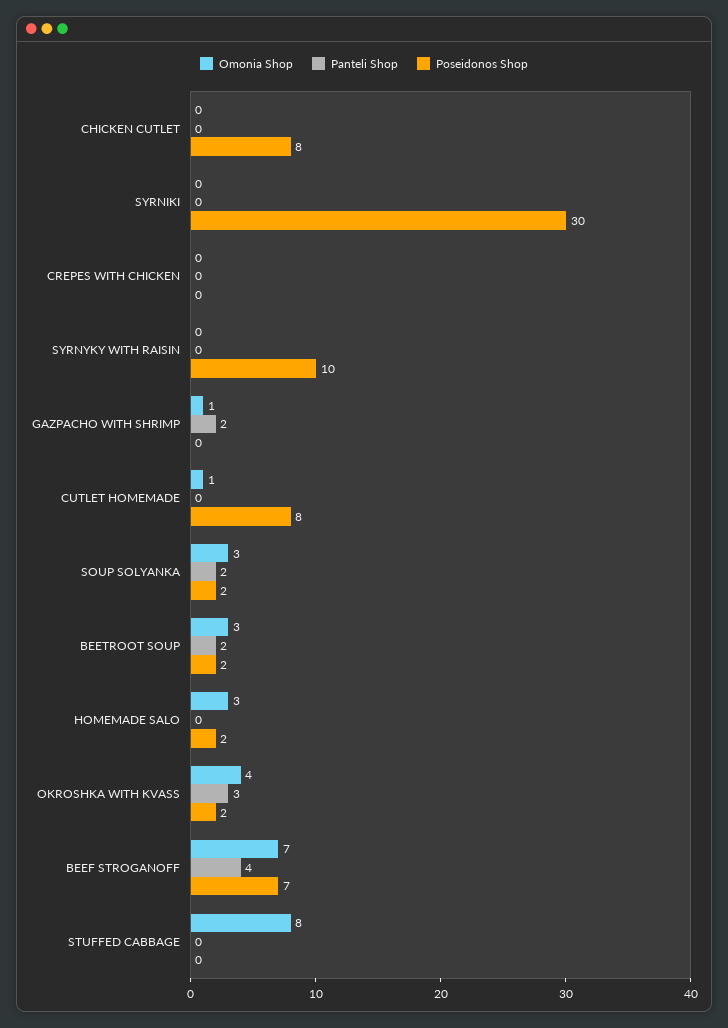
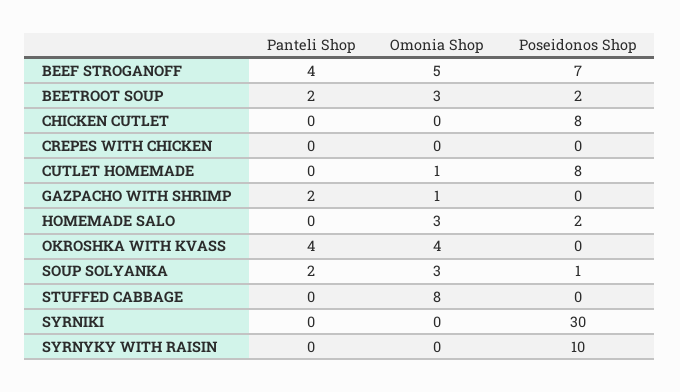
  {
    "Omonia Shop": {
      "CHICKEN CUTLET": 0,
      "SYRNIKI": 0,
      "CREPES WITH CHICKEN": 0,
      "SYRNYKY WITH RAISIN": 0,
      "GAZPACHO WITH SHRIMP": 1,
      "CUTLET HOMEMADE": 1,
      "SOUP SOLYANKA": 3,
      "BEETROOT SOUP": 3,
      "HOMEMADE SALO": 3,
      "OKROSHKA WITH KVASS": 4,
-     "BEEF STROGANOFF": 7,
+     "BEEF STROGANOFF": 5,
      "STUFFED CABBAGE": 8
    },
    "Panteli Shop": {
      "CHICKEN CUTLET": 0,
      "SYRNIKI": 0,
      "CREPES WITH CHICKEN": 0,
      "SYRNYKY WITH RAISIN": 0,
      "GAZPACHO WITH SHRIMP": 2,
      "CUTLET HOMEMADE": 0,
      "SOUP SOLYANKA": 2,
      "BEETROOT SOUP": 2,
      "HOMEMADE SALO": 0,
-     "OKROSHKA WITH KVASS": 3,
+     "OKROSHKA WITH KVASS": 4,
      "BEEF STROGANOFF": 4,
      "STUFFED CABBAGE": 0
    },
    "Poseidonos Shop": {
      "CHICKEN CUTLET": 8,
      "SYRNIKI": 30,
      "CREPES WITH CHICKEN": 0,
      "SYRNYKY WITH RAISIN": 10,
      "GAZPACHO WITH SHRIMP": 0,
      "CUTLET HOMEMADE": 8,
-     "SOUP SOLYANKA": 2,
+     "SOUP SOLYANKA": 1,
      "BEETROOT SOUP": 2,
      "HOMEMADE SALO": 2,
-     "OKROSHKA WITH KVASS": 2,
+     "OKROSHKA WITH KVASS": 0,
      "BEEF STROGANOFF": 7,
      "STUFFED CABBAGE": 0
    }
  }

